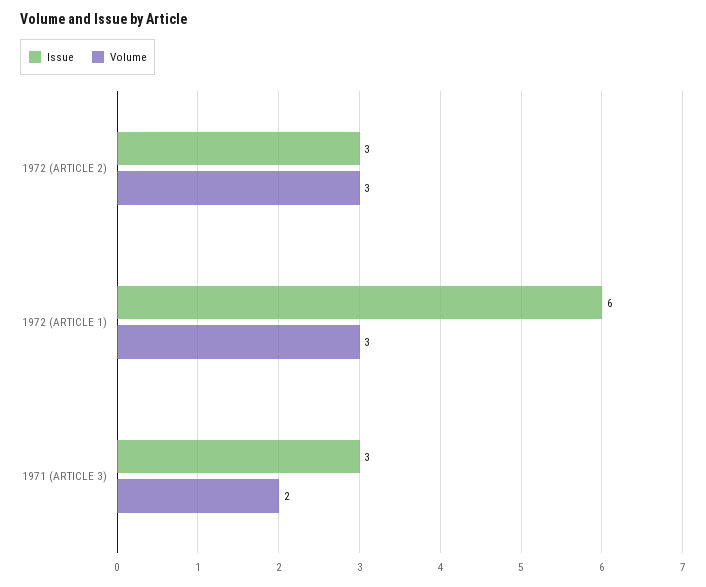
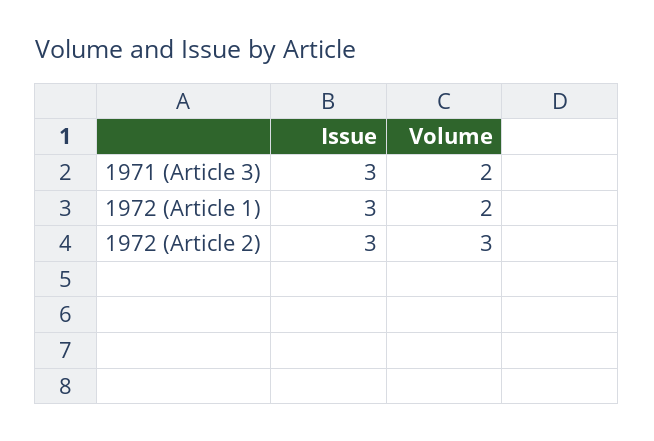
  {
    "Issue": {
      "1972 (ARTICLE 2)": 3,
-     "1972 (ARTICLE 1)": 6,
+     "1972 (ARTICLE 1)": 3,
      "1971 (ARTICLE 3)": 3
    },
    "Volume": {
      "1972 (ARTICLE 2)": 3,
-     "1972 (ARTICLE 1)": 3,
+     "1972 (ARTICLE 1)": 2,
      "1971 (ARTICLE 3)": 2
    }
  }

